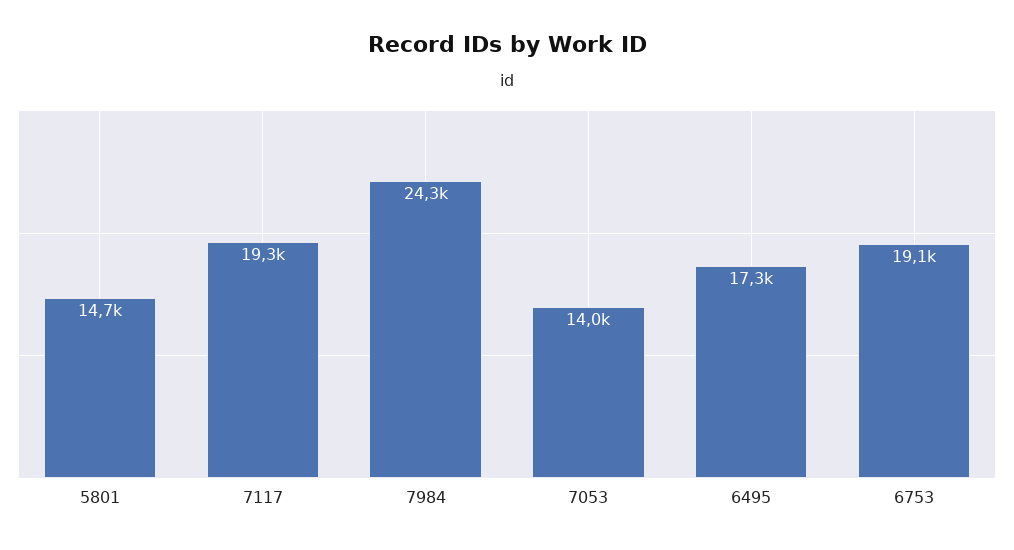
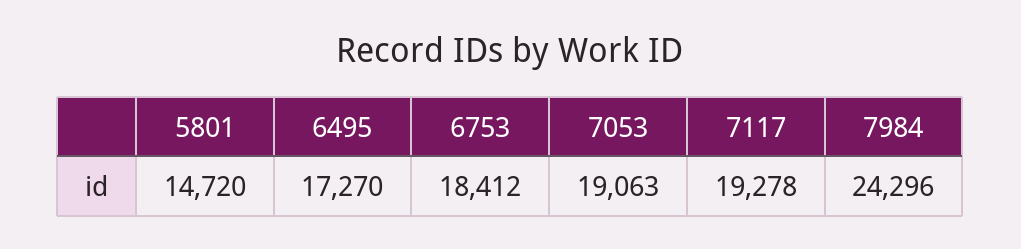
  {
    "5801": 14720,
    "7117": 19278,
    "7984": 24296,
-   "7053": 14000,
+   "7053": 19063,
    "6495": 17270,
-   "6753": 19100
+   "6753": 18412
  }

